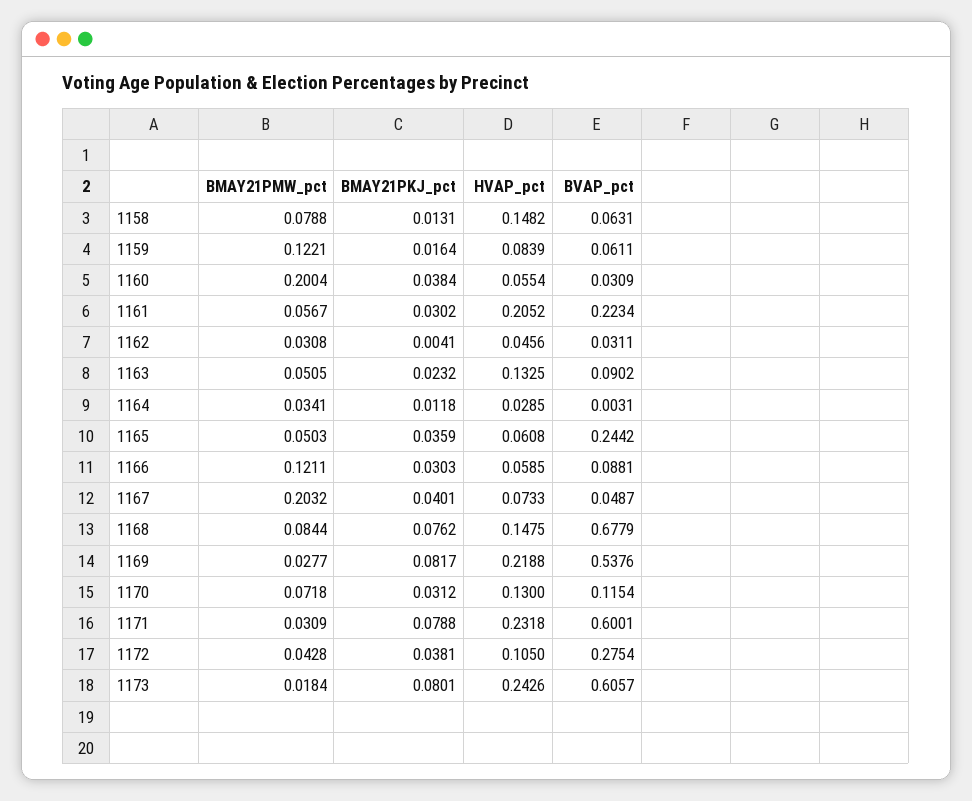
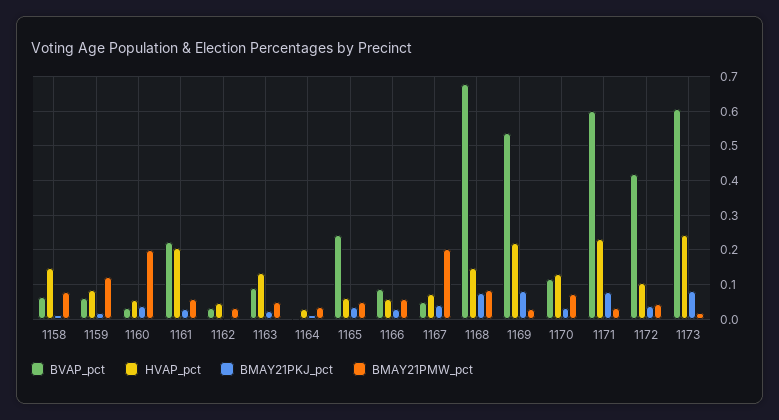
  {
    "BMAY21PMW_pct": {
      "1158": 0.0788,
      "1159": 0.1221,
      "1160": 0.2004,
      "1161": 0.0567,
      "1162": 0.0308,
      "1163": 0.0505,
      "1164": 0.0341,
      "1165": 0.0503,
-     "1166": 0.1211,
+     "1166": 0.06,
      "1167": 0.2032,
      "1168": 0.0844,
      "1169": 0.0277,
      "1170": 0.0718,
      "1171": 0.0309,
      "1172": 0.0428,
      "1173": 0.0184
    },
    "BMAY21PKJ_pct": {
      "1158": 0.0131,
      "1159": 0.0164,
      "1160": 0.0384,
      "1161": 0.0302,
      "1162": 0.0041,
      "1163": 0.0232,
      "1164": 0.0118,
      "1165": 0.0359,
      "1166": 0.0303,
      "1167": 0.0401,
      "1168": 0.0762,
      "1169": 0.0817,
      "1170": 0.0312,
      "1171": 0.0788,
      "1172": 0.0381,
      "1173": 0.0801
    },
    "HVAP_pct": {
      "1158": 0.1482,
      "1159": 0.0839,
      "1160": 0.0554,
      "1161": 0.2052,
      "1162": 0.0456,
      "1163": 0.1325,
      "1164": 0.0285,
      "1165": 0.0608,
      "1166": 0.0585,
      "1167": 0.0733,
      "1168": 0.1475,
      "1169": 0.2188,
      "1170": 0.13,
      "1171": 0.2318,
      "1172": 0.105,
      "1173": 0.2426
    },
    "BVAP_pct": {
      "1158": 0.0631,
      "1159": 0.0611,
      "1160": 0.0309,
      "1161": 0.2234,
      "1162": 0.0311,
      "1163": 0.0902,
      "1164": 0.0031,
      "1165": 0.2442,
      "1166": 0.0881,
      "1167": 0.0487,
      "1168": 0.6779,
      "1169": 0.5376,
      "1170": 0.1154,
      "1171": 0.6001,
-     "1172": 0.2754,
+     "1172": 0.42,
      "1173": 0.6057
    }
  }

